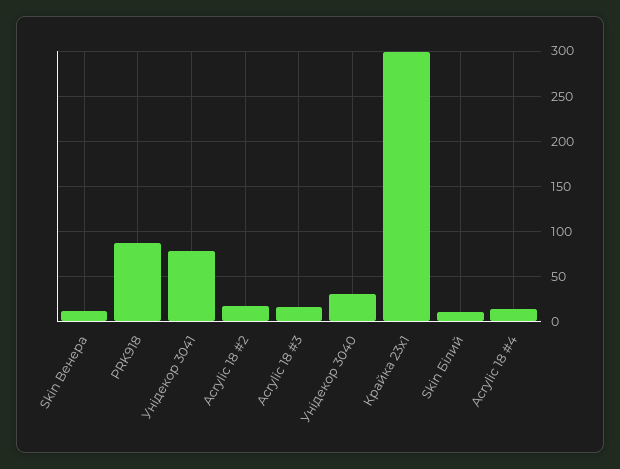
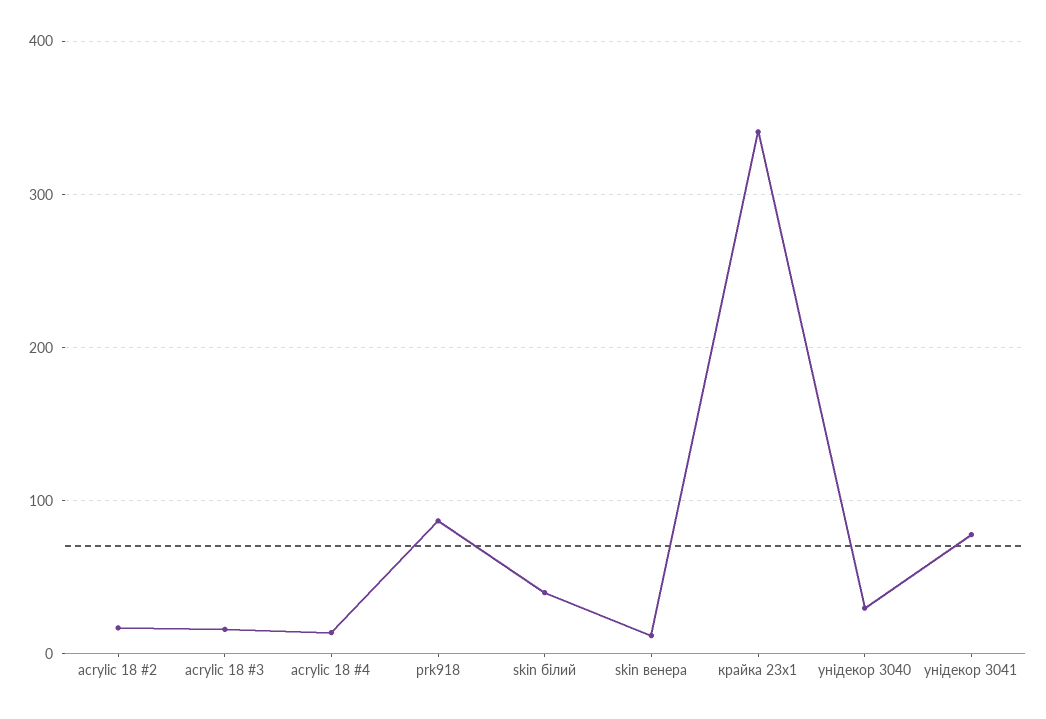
  {
    "Skin Венера": 10,
    "PRK918": 90,
    "Унідекор 3041": 80,
    "Acrylic 18 #2": 20,
    "Acrylic 18 #3": 20,
    "Унідекор 3040": 30,
-   "Крайка 23x1": 300,
+   "Крайка 23x1": 340,
-   "Skin Білий": 10,
+   "Skin Білий": 40,
    "Acrylic 18 #4": 10
  }

